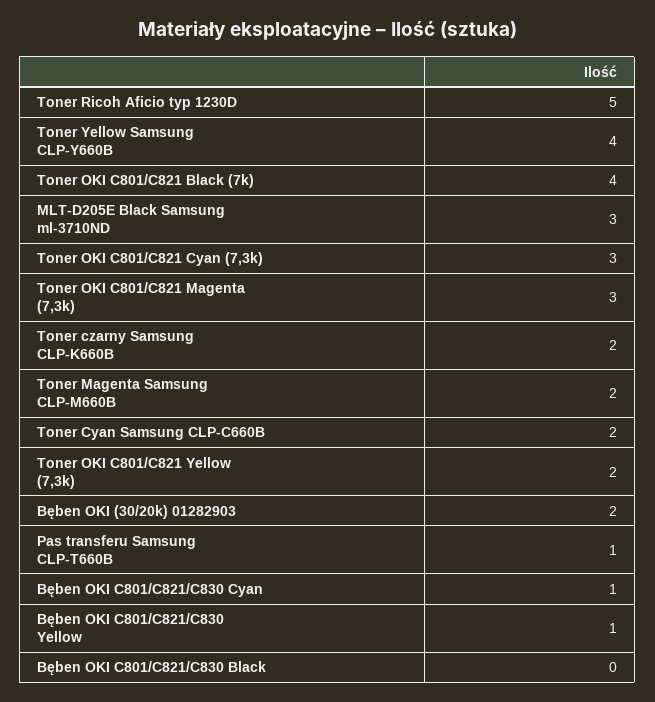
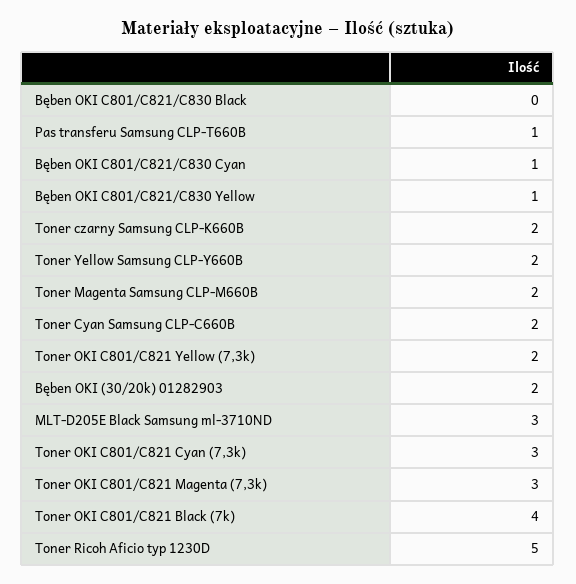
  {
    "Toner Ricoh Aficio typ 1230D": 5,
-   "Toner Yellow Samsung CLP-Y660B": 4,
+   "Toner Yellow Samsung CLP-Y660B": 2,
    "Toner OKI C801/C821 Black (7k)": 4,
    "MLT-D205E Black Samsung ml-3710ND": 3,
    "Toner OKI C801/C821 Cyan (7,3k)": 3,
    "Toner OKI C801/C821 Magenta (7,3k)": 3,
    "Toner czarny Samsung CLP-K660B": 2,
    "Toner Magenta Samsung CLP-M660B": 2,
    "Toner Cyan Samsung CLP-C660B": 2,
    "Toner OKI C801/C821 Yellow (7,3k)": 2,
    "Bęben OKI (30/20k) 01282903": 2,
    "Pas transferu Samsung CLP-T660B": 1,
    "Bęben OKI C801/C821/C830 Cyan": 1,
    "Bęben OKI C801/C821/C830 Yellow": 1,
    "Bęben OKI C801/C821/C830 Black": 0
  }

